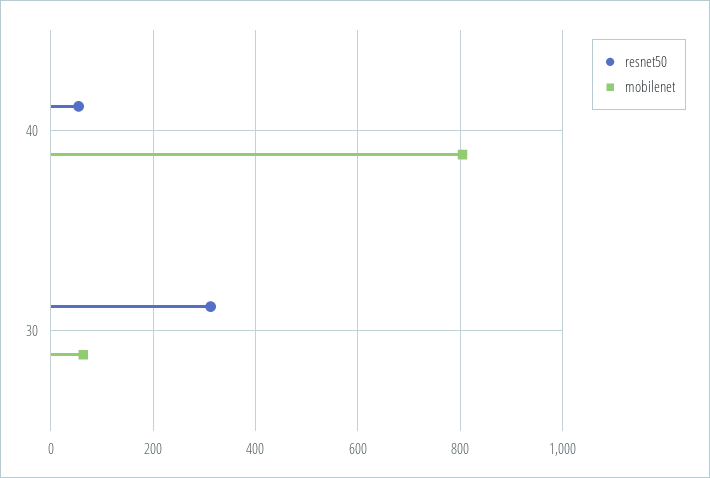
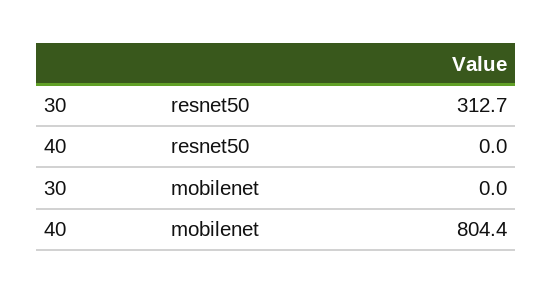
  {
    "resnet50": {
-     "40": 60,
+     "40": 0,
      "30": 312.7
    },
    "mobilenet": {
      "40": 804.4,
-     "30": 60
+     "30": 0
    }
  }

